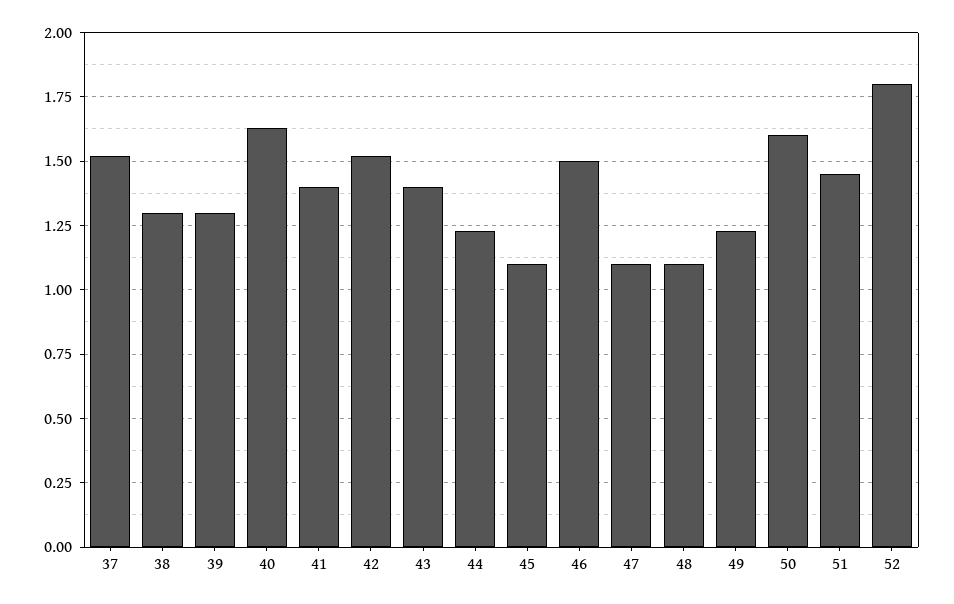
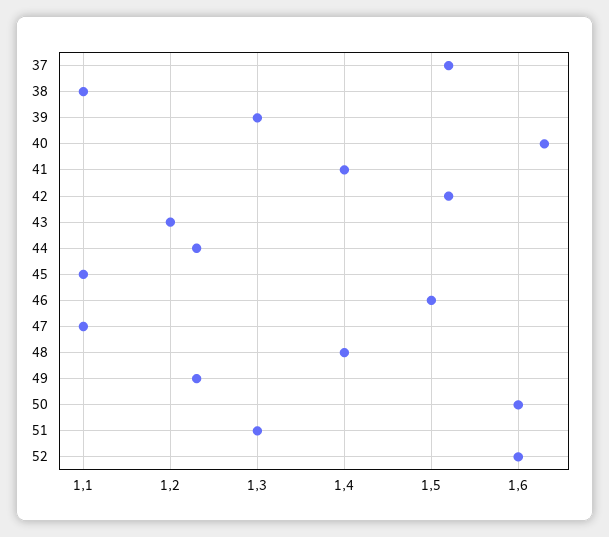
  {
    "37": 1.52,
-   "38": 1.3,
+   "38": 1.1,
    "39": 1.3,
    "40": 1.63,
    "41": 1.4,
    "42": 1.52,
-   "43": 1.4,
+   "43": 1.2,
    "44": 1.23,
    "45": 1.1,
    "46": 1.5,
    "47": 1.1,
-   "48": 1.1,
+   "48": 1.4,
    "49": 1.23,
    "50": 1.6,
-   "51": 1.45,
+   "51": 1.3,
-   "52": 1.8
+   "52": 1.6
  }

